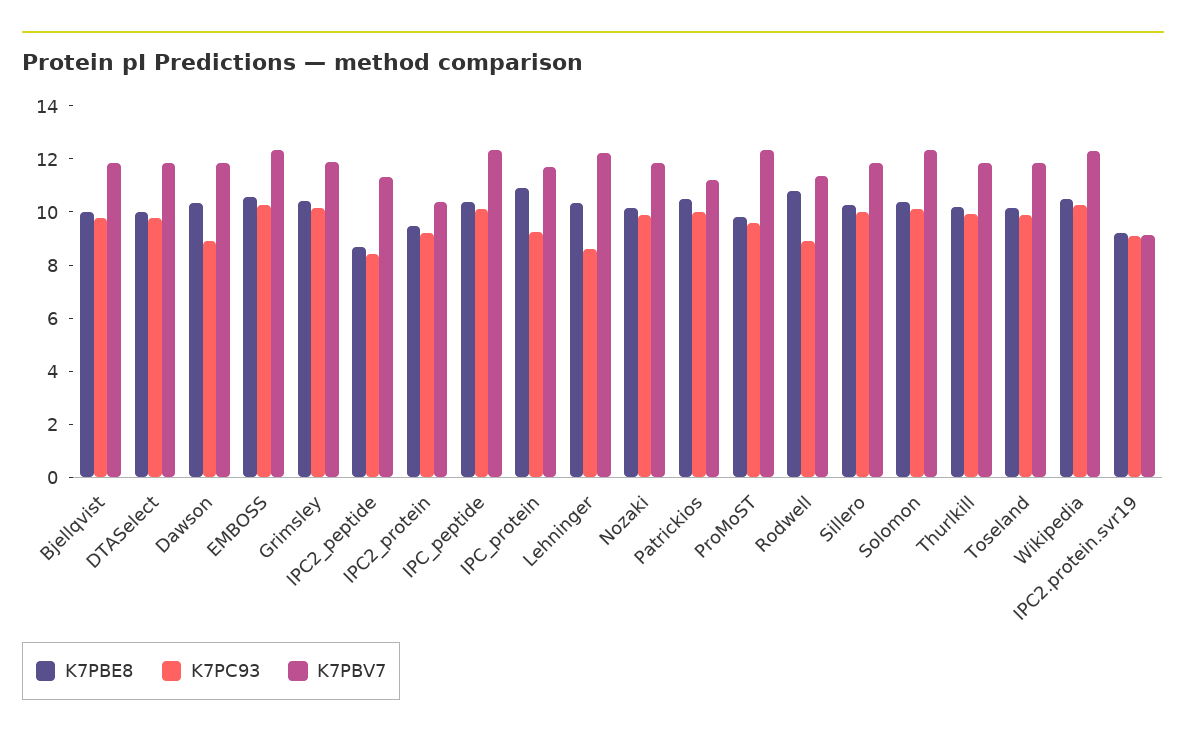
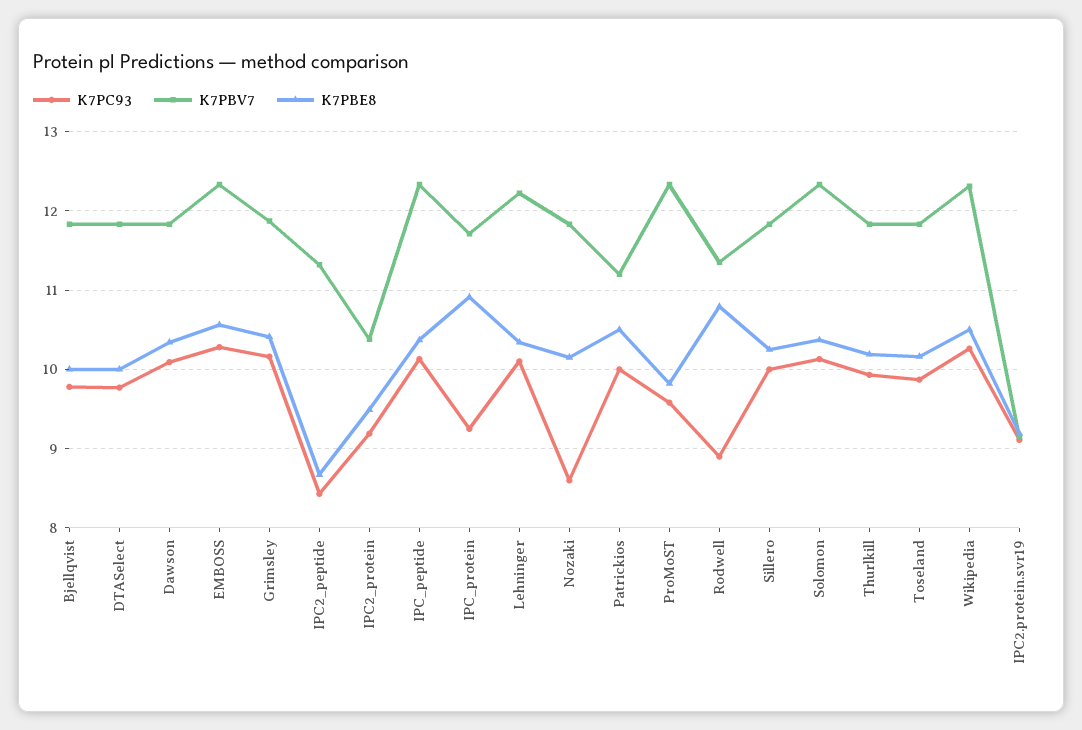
  {
    "K7PBE8": {
      "Bjellqvist": 10,
      "DTASelect": 10,
      "Dawson": 10.3,
      "EMBOSS": 10.6,
      "Grimsley": 10.4,
      "IPC2_peptide": 8.7,
      "IPC2_protein": 9.5,
      "IPC_peptide": 10.4,
      "IPC_protein": 10.9,
      "Lehninger": 10.3,
      "Nozaki": 10.2,
      "Patrickios": 10.5,
      "ProMoST": 9.8,
      "Rodwell": 10.8,
      "Sillero": 10.3,
      "Solomon": 10.4,
      "Thurlkill": 10.2,
      "Toseland": 10.2,
      "Wikipedia": 10.5,
      "IPC2.protein.svr19": 9.2
    },
    "K7PC93": {
      "Bjellqvist": 9.8,
      "DTASelect": 9.8,
-     "Dawson": 9,
+     "Dawson": 10.1,
      "EMBOSS": 10.3,
      "Grimsley": 10.2,
      "IPC2_peptide": 8.4,
      "IPC2_protein": 9.2,
      "IPC_peptide": 10.1,
      "IPC_protein": 9.3,
-     "Lehninger": 8.5,
+     "Lehninger": 10.1,
-     "Nozaki": 10,
+     "Nozaki": 8.6,
      "Patrickios": 10,
      "ProMoST": 9.6,
      "Rodwell": 8.9,
      "Sillero": 10,
      "Solomon": 10.1,
      "Thurlkill": 9.9,
      "Toseland": 9.9,
      "Wikipedia": 10.3,
      "IPC2.protein.svr19": 9.1
    },
    "K7PBV7": {
      "Bjellqvist": 11.8,
      "DTASelect": 11.8,
      "Dawson": 11.8,
      "EMBOSS": 12.3,
      "Grimsley": 11.9,
      "IPC2_peptide": 11.3,
      "IPC2_protein": 10.4,
      "IPC_peptide": 12.3,
      "IPC_protein": 11.7,
      "Lehninger": 12.2,
      "Nozaki": 11.8,
      "Patrickios": 11.2,
      "ProMoST": 12.3,
      "Rodwell": 11.4,
      "Sillero": 11.8,
      "Solomon": 12.3,
      "Thurlkill": 11.8,
      "Toseland": 11.8,
      "Wikipedia": 12.3,
      "IPC2.protein.svr19": 9.2
    }
  }

